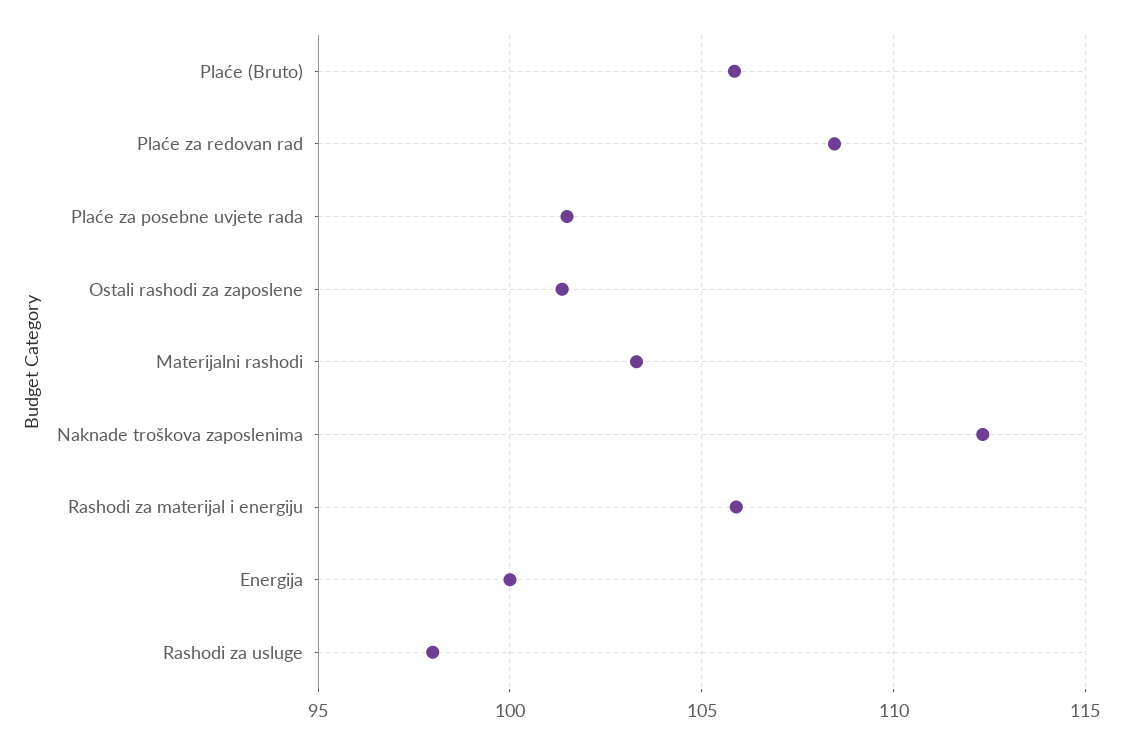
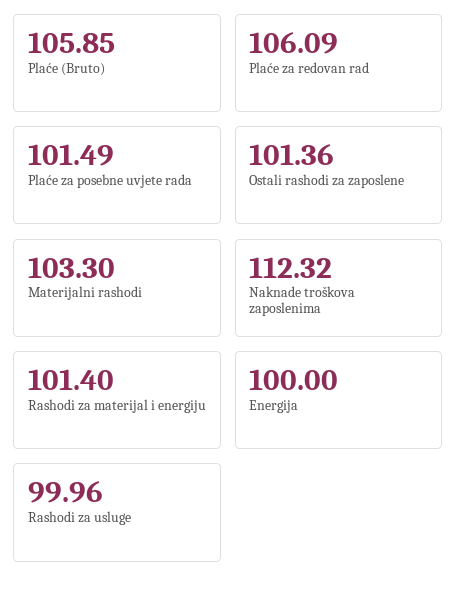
  {
    "Plaće (Bruto)": 105.85,
-   "Plaće za redovan rad": 108.5,
+   "Plaće za redovan rad": 106.09,
    "Plaće za posebne uvjete rada": 101.49,
    "Ostali rashodi za zaposlene": 101.36,
    "Materijalni rashodi": 103.3,
    "Naknade troškova zaposlenima": 112.32,
-   "Rashodi za materijal i energiju": 106,
+   "Rashodi za materijal i energiju": 101.4,
    "Energija": 100,
-   "Rashodi za usluge": 98
+   "Rashodi za usluge": 99.96
  }

